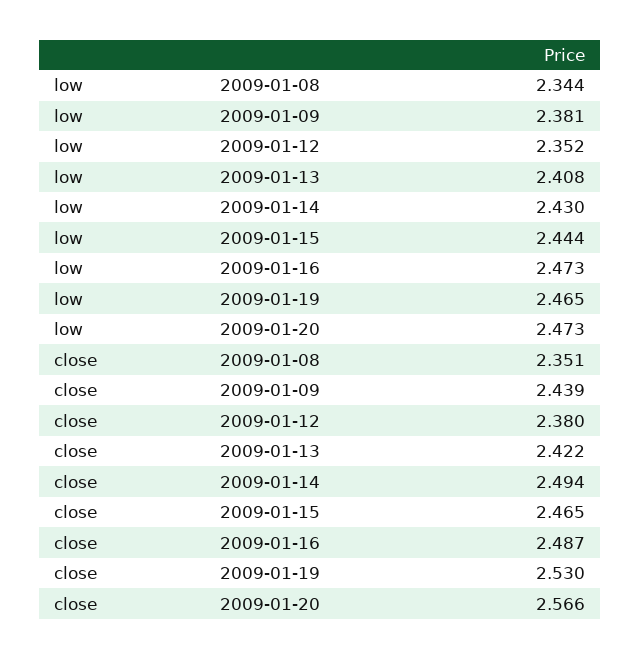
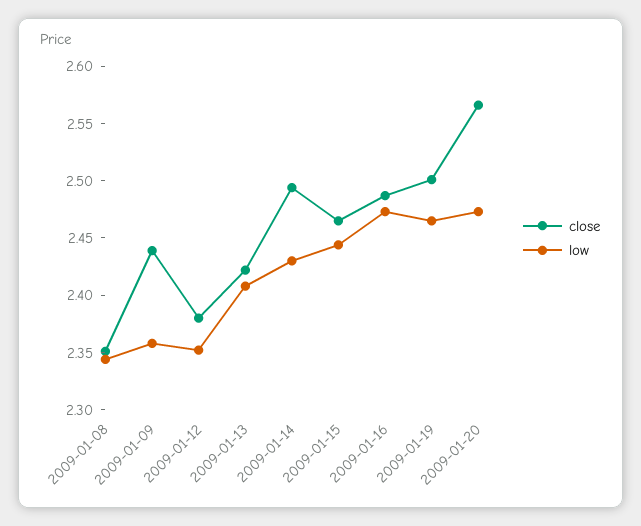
  {
    "low": {
      "2009-01-08": 2.344,
-     "2009-01-09": 2.381,
+     "2009-01-09": 2.36,
      "2009-01-12": 2.352,
      "2009-01-13": 2.408,
      "2009-01-14": 2.43,
      "2009-01-15": 2.444,
      "2009-01-16": 2.473,
      "2009-01-19": 2.465,
      "2009-01-20": 2.473
    },
    "close": {
      "2009-01-08": 2.351,
      "2009-01-09": 2.439,
      "2009-01-12": 2.38,
      "2009-01-13": 2.422,
      "2009-01-14": 2.494,
      "2009-01-15": 2.465,
      "2009-01-16": 2.487,
-     "2009-01-19": 2.53,
+     "2009-01-19": 2.5,
      "2009-01-20": 2.566
    }
  }

